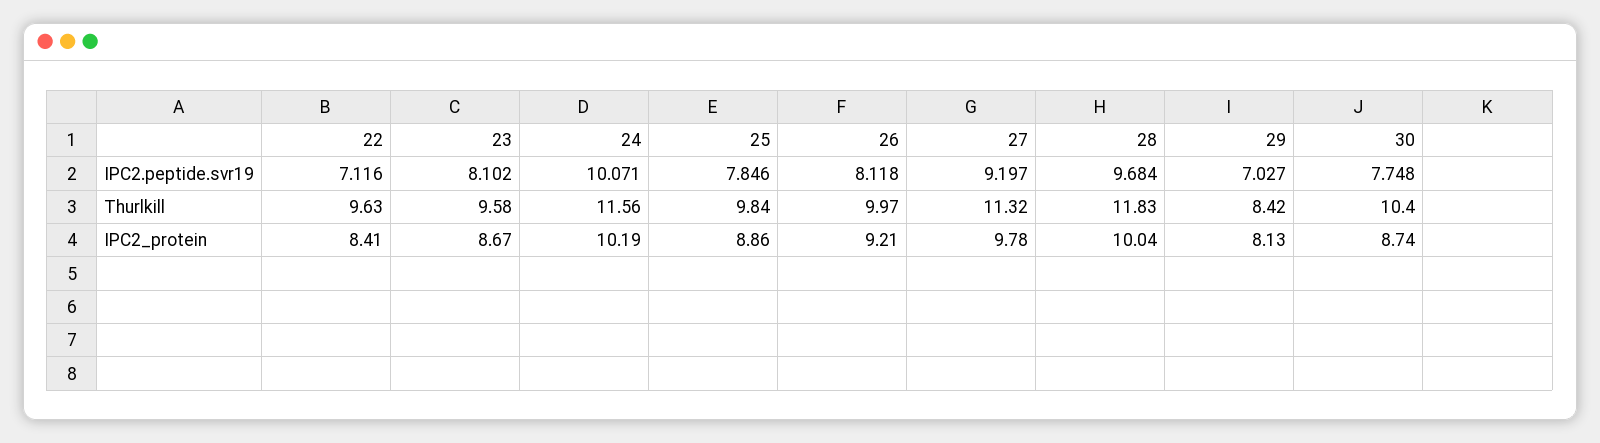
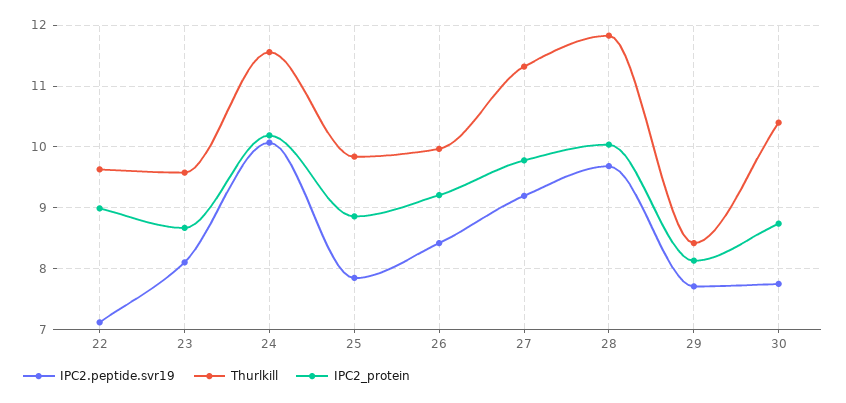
  {
    "IPC2.peptide.svr19": {
      "22": 7.116,
      "23": 8.102,
      "24": 10.071,
      "25": 7.846,
-     "26": 8.118,
+     "26": 8.4,
      "27": 9.197,
      "28": 9.684,
-     "29": 7.027,
+     "29": 7.7,
      "30": 7.748
    },
    "Thurlkill": {
      "22": 9.63,
      "23": 9.58,
      "24": 11.56,
      "25": 9.84,
      "26": 9.97,
      "27": 11.32,
      "28": 11.83,
      "29": 8.42,
      "30": 10.4
    },
    "IPC2_protein": {
-     "22": 8.41,
+     "22": 9,
      "23": 8.67,
      "24": 10.19,
      "25": 8.86,
      "26": 9.21,
      "27": 9.78,
      "28": 10.04,
      "29": 8.13,
      "30": 8.74
    }
  }

